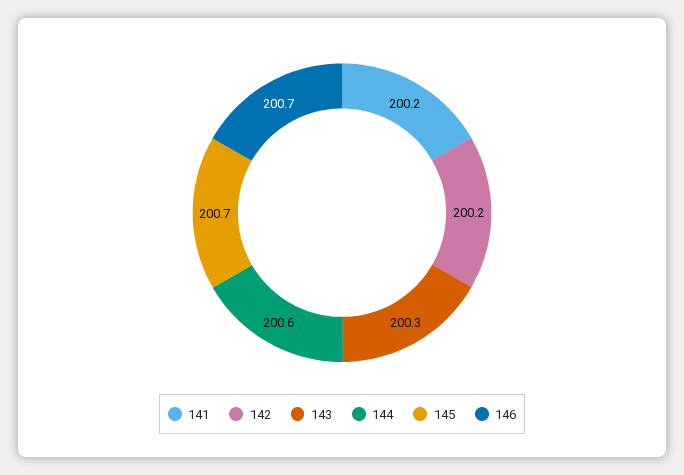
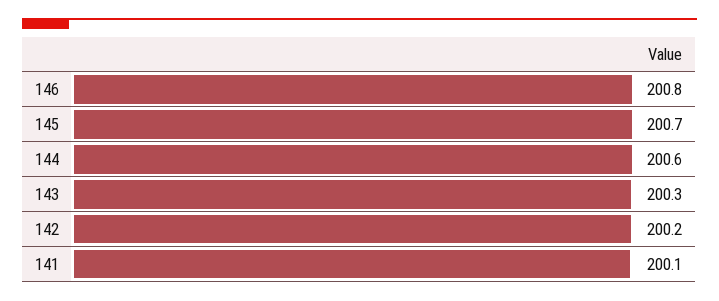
  {
-   "141": 200.2,
+   "141": 200.1,
    "142": 200.2,
    "143": 200.3,
    "144": 200.6,
    "145": 200.7,
-   "146": 200.7
+   "146": 200.8
  }

